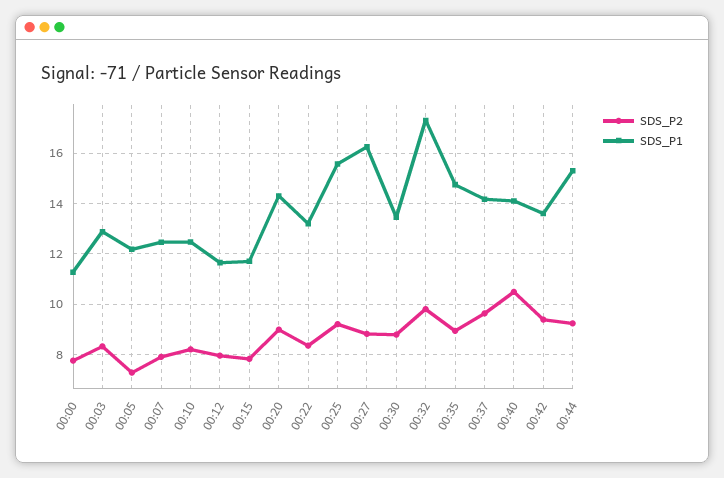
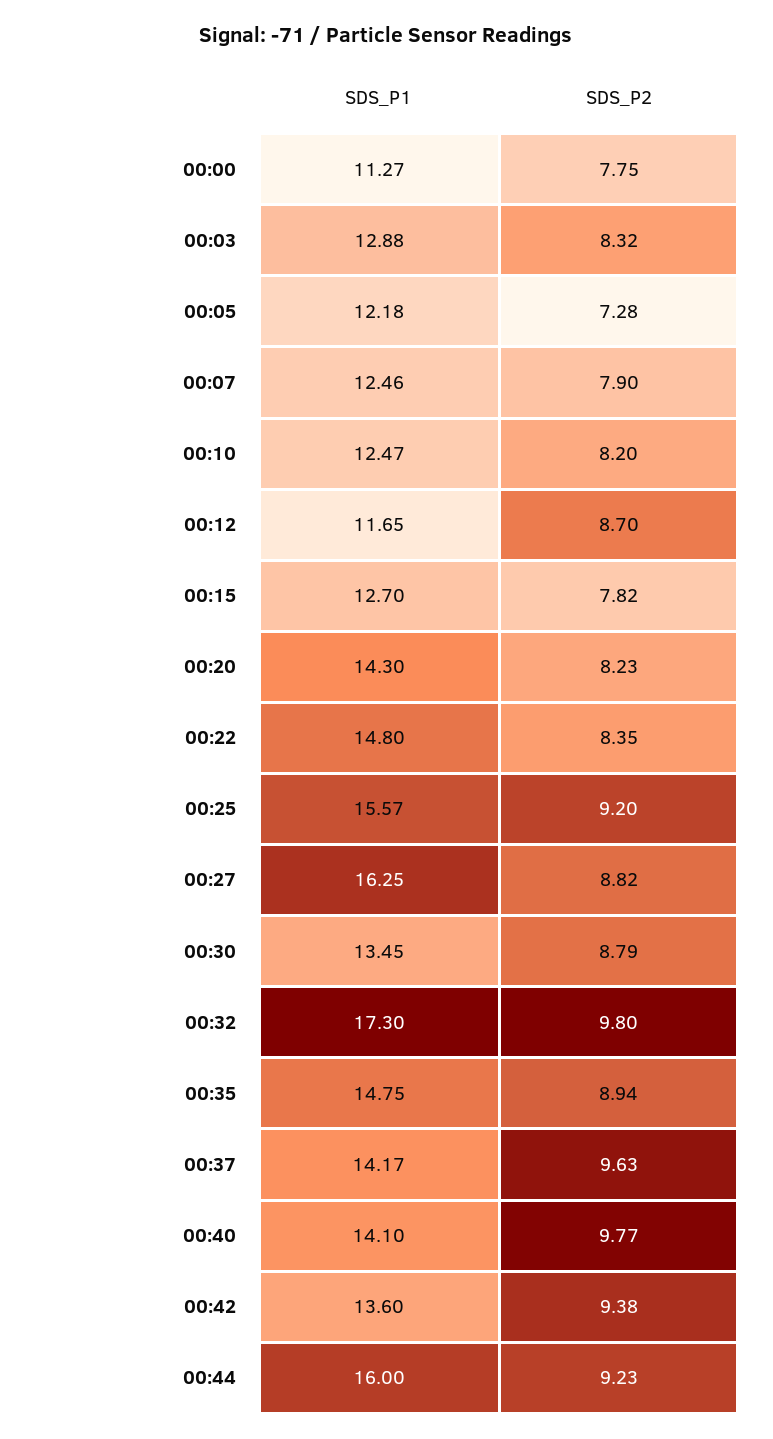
  {
    "SDS_P2": {
      "00:00": 7.75,
      "00:03": 8.32,
      "00:05": 7.28,
      "00:07": 7.9,
      "00:10": 8.2,
-     "00:12": 8,
+     "00:12": 8.7,
      "00:15": 7.82,
-     "00:20": 9,
+     "00:20": 8.23,
      "00:22": 8.35,
      "00:25": 9.2,
      "00:27": 8.82,
      "00:30": 8.79,
      "00:32": 9.8,
      "00:35": 8.94,
      "00:37": 9.63,
-     "00:40": 10.5,
+     "00:40": 9.77,
      "00:42": 9.38,
      "00:44": 9.23
    },
    "SDS_P1": {
      "00:00": 11.27,
      "00:03": 12.88,
      "00:05": 12.18,
      "00:07": 12.46,
      "00:10": 12.47,
      "00:12": 11.65,
-     "00:15": 11.75,
+     "00:15": 12.7,
      "00:20": 14.3,
-     "00:22": 13.25,
+     "00:22": 14.8,
      "00:25": 15.57,
      "00:27": 16.25,
      "00:30": 13.45,
      "00:32": 17.3,
      "00:35": 14.75,
      "00:37": 14.17,
      "00:40": 14.1,
      "00:42": 13.6,
-     "00:44": 15.25
+     "00:44": 16
    }
  }

